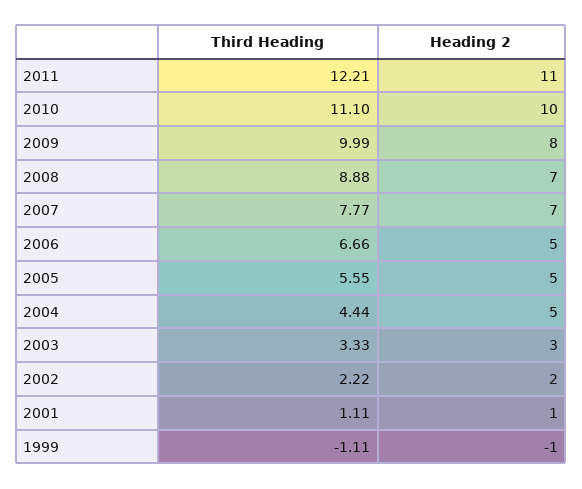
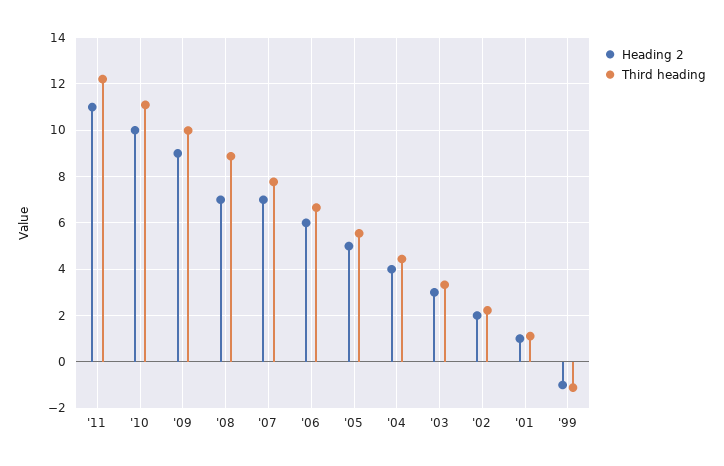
  {
    "Third Heading": {
      "2011": 12.21,
      "2010": 11.1,
      "2009": 9.99,
      "2008": 8.88,
      "2007": 7.77,
      "2006": 6.66,
      "2005": 5.55,
      "2004": 4.44,
      "2003": 3.33,
      "2002": 2.22,
      "2001": 1.11,
      "1999": -1.11
    },
    "Heading 2": {
      "2011": 11,
      "2010": 10,
-     "2009": 8,
+     "2009": 9,
      "2008": 7,
      "2007": 7,
-     "2006": 5,
+     "2006": 6,
      "2005": 5,
-     "2004": 5,
+     "2004": 4,
      "2003": 3,
      "2002": 2,
      "2001": 1,
      "1999": -1
    }
  }

